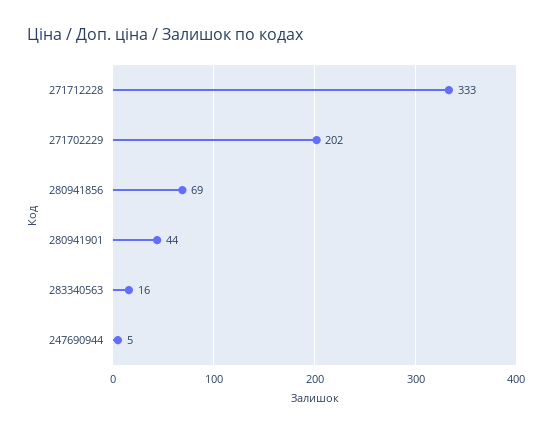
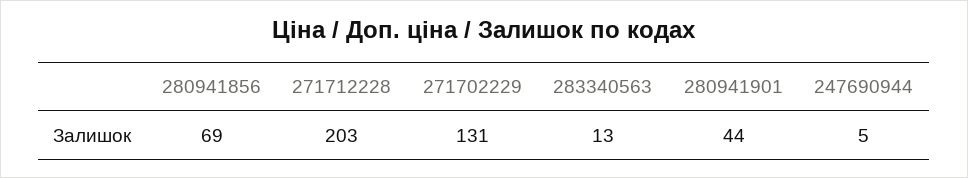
  {
-   "271712228": 333,
+   "271712228": 203,
-   "271702229": 202,
+   "271702229": 131,
    "280941856": 69,
    "280941901": 44,
-   "283340563": 16,
+   "283340563": 13,
    "247690944": 5
  }

